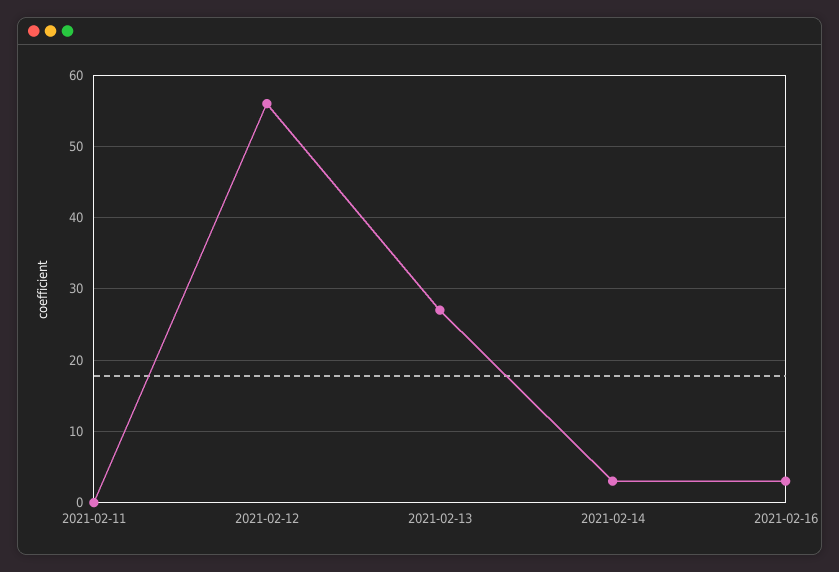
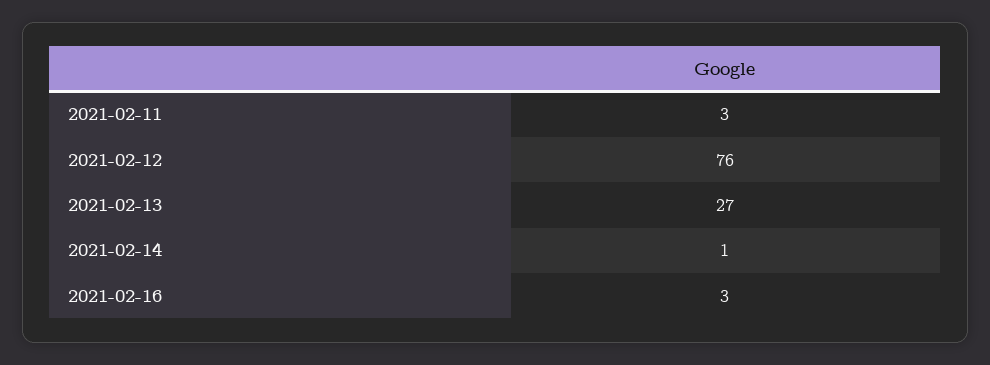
  {
-   "2021-02-11": 0,
+   "2021-02-11": 3,
-   "2021-02-12": 56,
+   "2021-02-12": 76,
    "2021-02-13": 27,
-   "2021-02-14": 3,
+   "2021-02-14": 1,
    "2021-02-16": 3
  }

